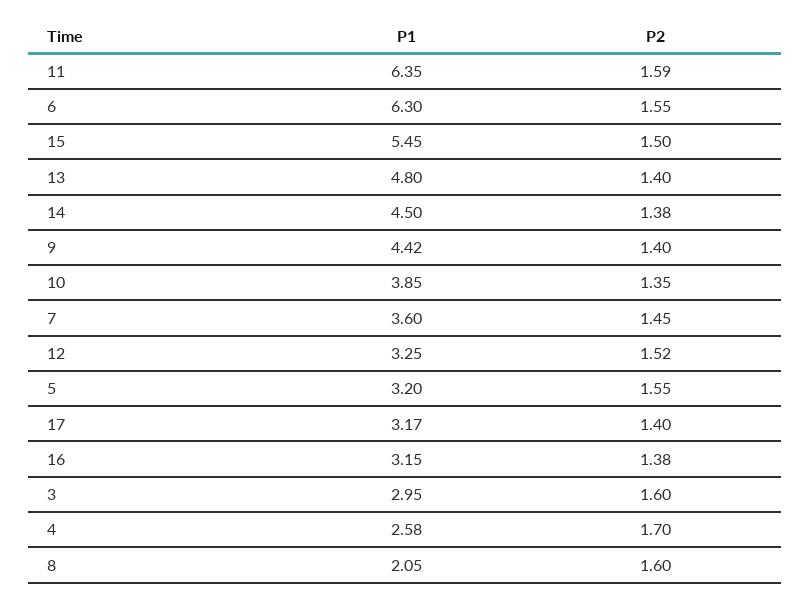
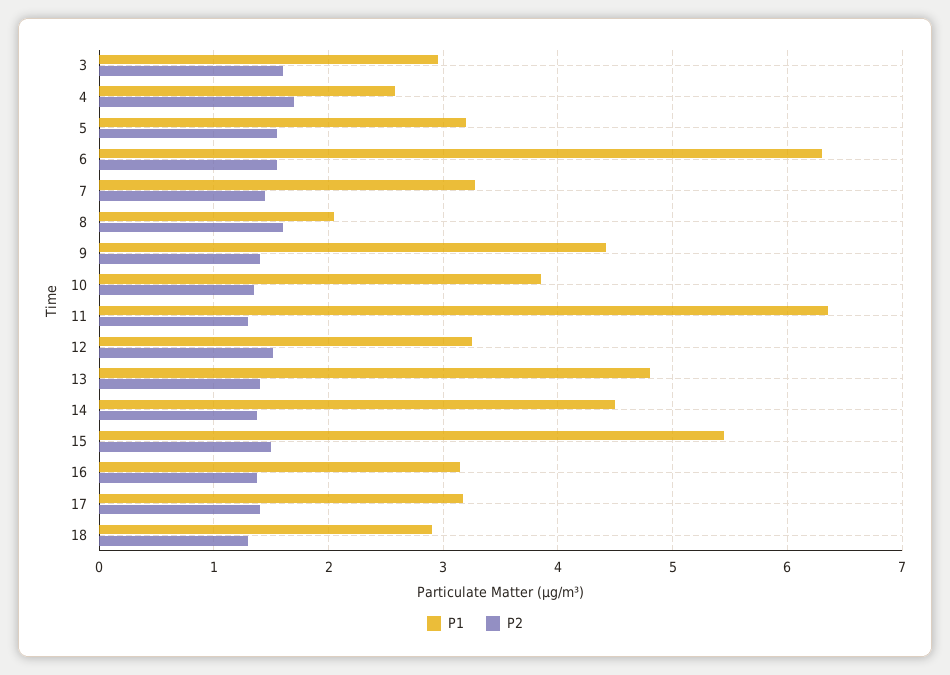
  {
    "P1": {
      "11": 6.35,
      "6": 6.3,
      "15": 5.45,
      "13": 4.8,
      "14": 4.5,
      "9": 4.42,
      "10": 3.85,
-     "7": 3.6,
+     "7": 3.3,
      "12": 3.25,
      "5": 3.2,
      "17": 3.17,
      "16": 3.15,
      "3": 2.95,
      "4": 2.58,
-     "8": 2.05
+     "8": 2.05,
+     "18": 2.9
    },
    "P2": {
-     "11": 1.59,
+     "11": 1.3,
      "6": 1.55,
      "15": 1.5,
      "13": 1.4,
      "14": 1.38,
      "9": 1.4,
      "10": 1.35,
      "7": 1.45,
      "12": 1.52,
      "5": 1.55,
      "17": 1.4,
      "16": 1.38,
      "3": 1.6,
      "4": 1.7,
-     "8": 1.6
+     "8": 1.6,
+     "18": 1.3
    }
  }

